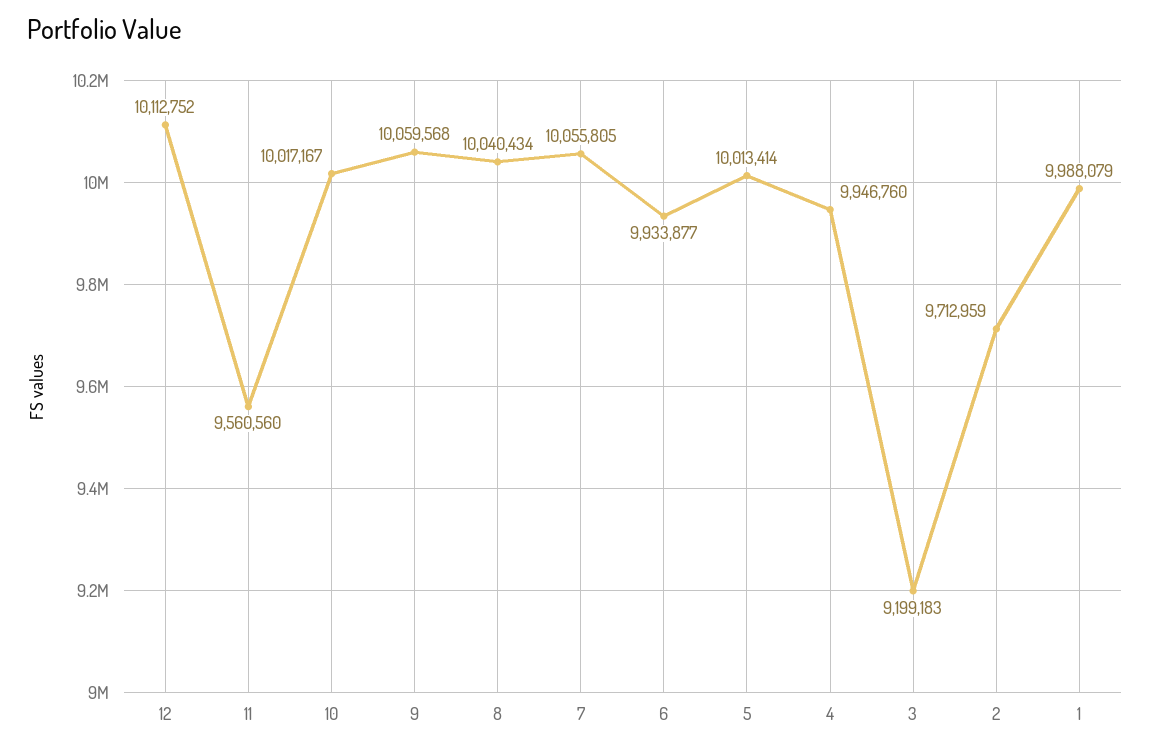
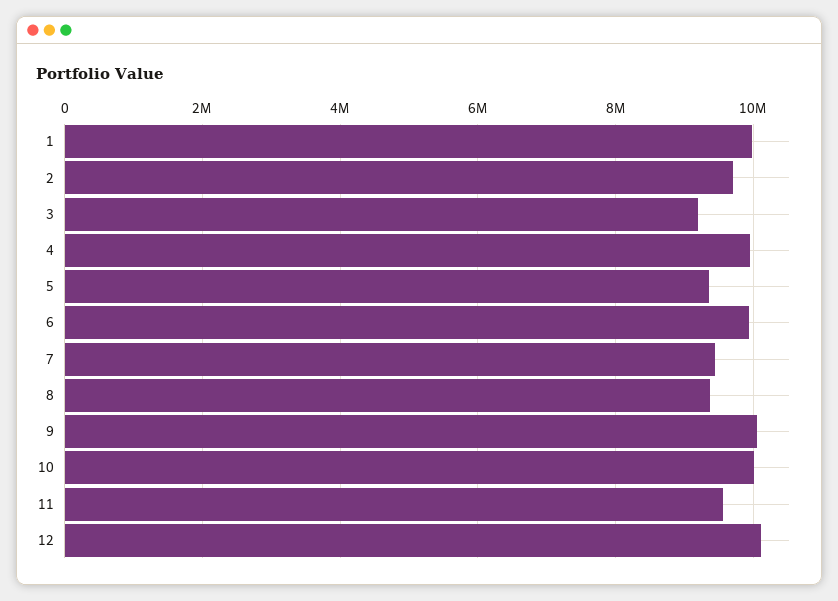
  {
    "12": 10112752,
    "11": 9560560,
    "10": 10017167,
    "9": 10059568,
-   "8": 10040434,
+   "8": 9400000,
-   "7": 10055805,
+   "7": 9400000,
    "6": 9933877,
-   "5": 10013414,
+   "5": 9400000,
    "4": 9946760,
    "3": 9199183,
    "2": 9712959,
    "1": 9988079
  }

